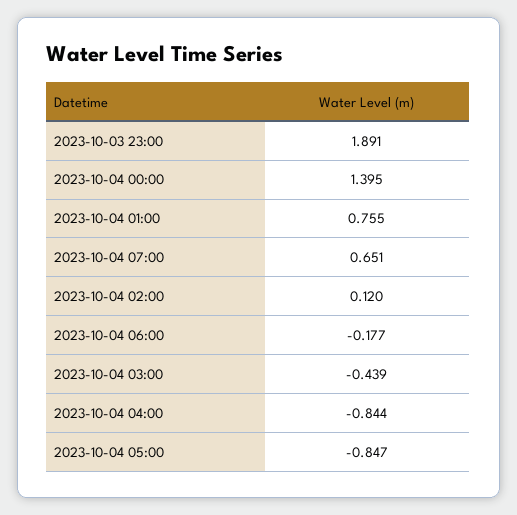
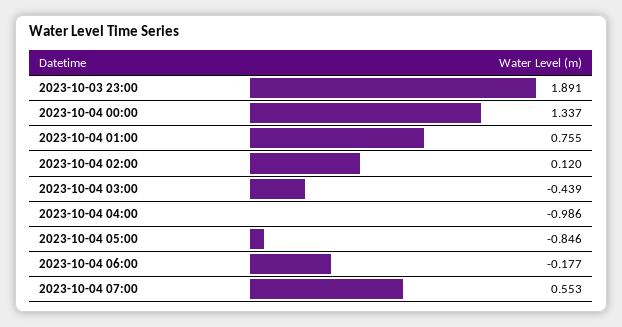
  {
    "2023-10-03 23:00": 1.891,
-   "2023-10-04 00:00": 1.395,
+   "2023-10-04 00:00": 1.337,
    "2023-10-04 01:00": 0.755,
-   "2023-10-04 07:00": 0.651,
+   "2023-10-04 07:00": 0.553,
    "2023-10-04 02:00": 0.12,
    "2023-10-04 06:00": -0.177,
    "2023-10-04 03:00": -0.439,
-   "2023-10-04 04:00": -0.844,
+   "2023-10-04 04:00": -0.986,
-   "2023-10-04 05:00": -0.847
+   "2023-10-04 05:00": -0.846
  }

